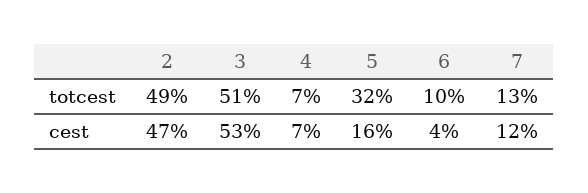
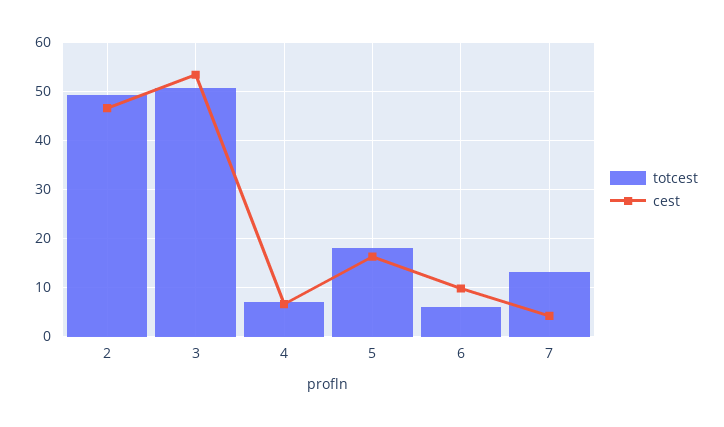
  {
    "totcest": {
      "2": 49,
      "3": 51,
      "4": 7,
-     "5": 32,
+     "5": 18,
-     "6": 10,
+     "6": 6,
      "7": 13
    },
    "cest": {
      "2": 47,
      "3": 53,
      "4": 7,
      "5": 16,
-     "6": 4,
+     "6": 10,
-     "7": 12
+     "7": 4
    }
  }

